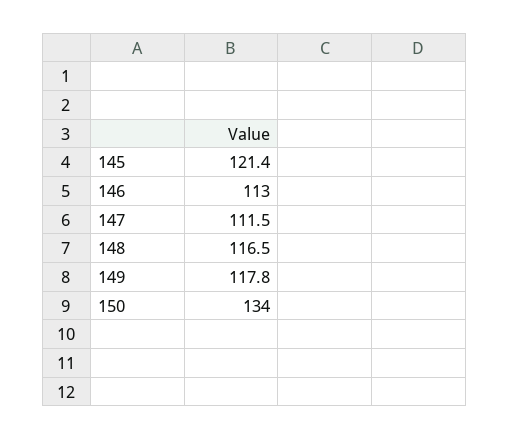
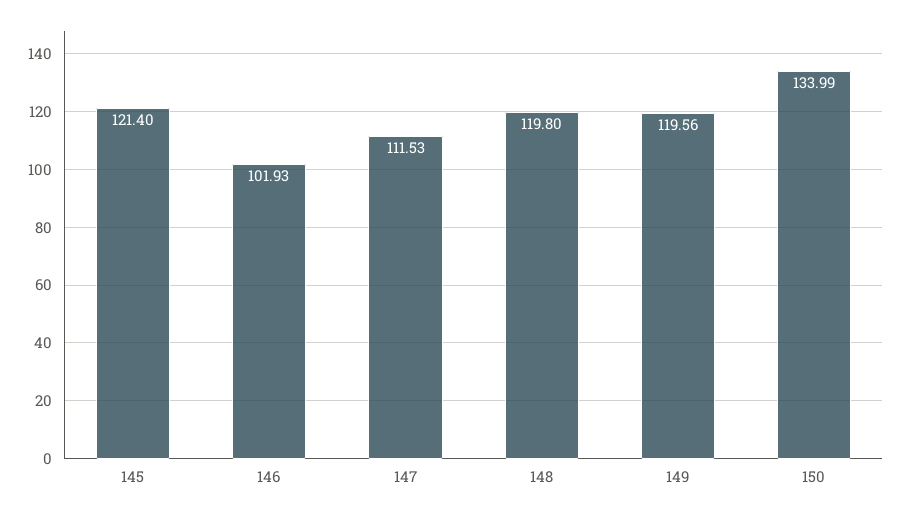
  {
    "145": 121.4,
-   "146": 113,
+   "146": 101.93,
    "147": 111.53,
-   "148": 116.5,
+   "148": 119.8,
-   "149": 117.8,
+   "149": 119.56,
    "150": 133.99
  }

